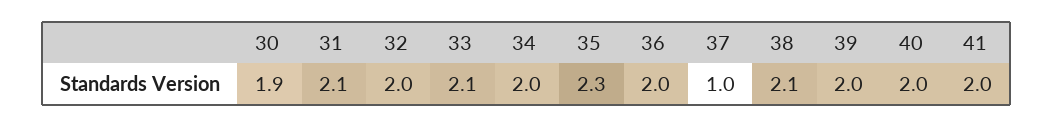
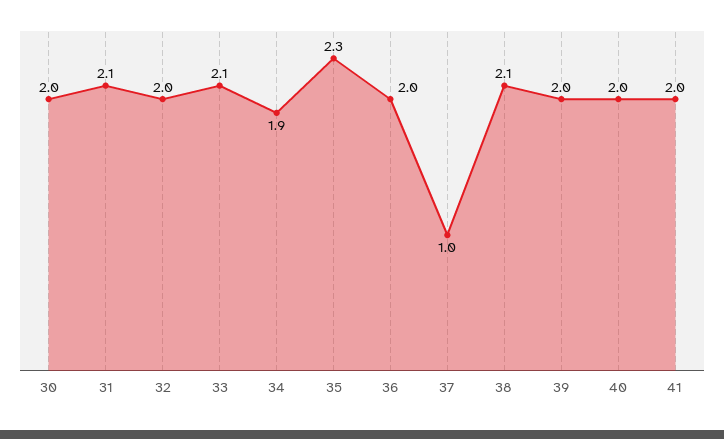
  {
-   "30": 1.9,
+   "30": 2,
    "31": 2.1,
    "32": 2,
    "33": 2.1,
-   "34": 2,
+   "34": 1.9,
    "35": 2.3,
    "36": 2,
    "37": 1,
    "38": 2.1,
    "39": 2,
    "40": 2,
    "41": 2
  }

